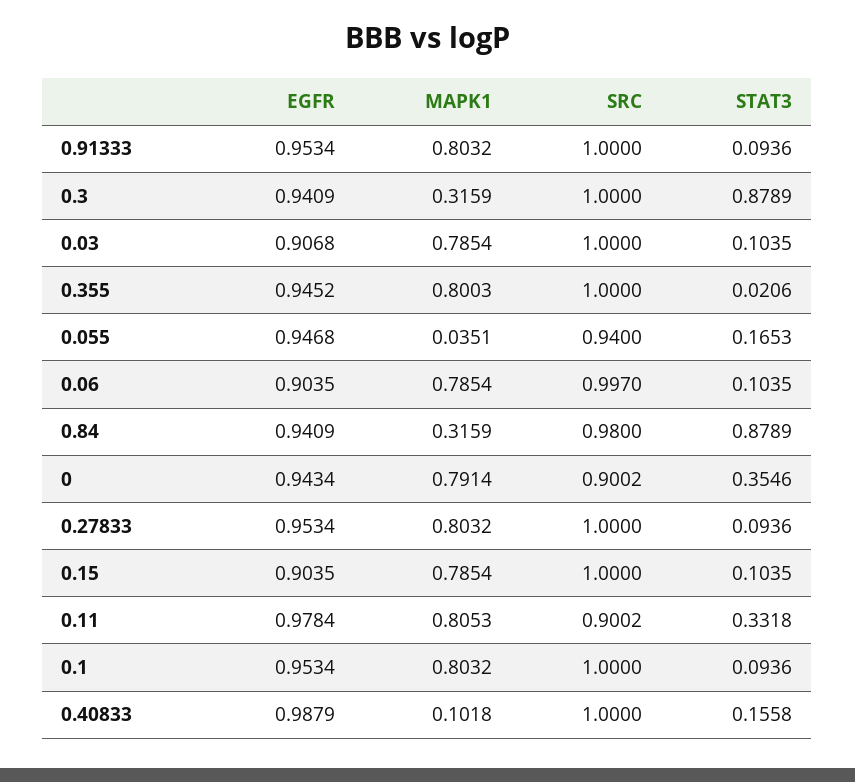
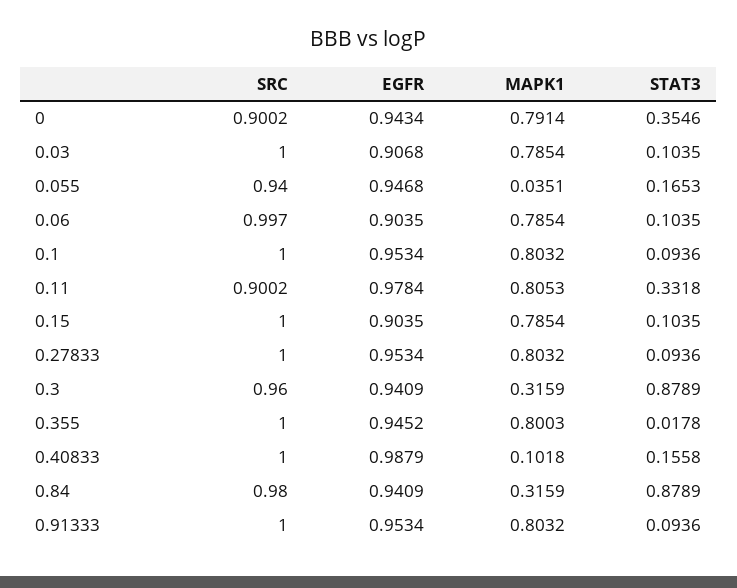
  {
    "EGFR": {
      "0.91333": 0.9534,
      "0.3": 0.9409,
      "0.03": 0.9068,
      "0.355": 0.9452,
      "0.055": 0.9468,
      "0.06": 0.9035,
      "0.84": 0.9409,
      "0": 0.9434,
      "0.27833": 0.9534,
      "0.15": 0.9035,
      "0.11": 0.9784,
      "0.1": 0.9534,
      "0.40833": 0.9879
    },
    "MAPK1": {
      "0.91333": 0.8032,
      "0.3": 0.3159,
      "0.03": 0.7854,
      "0.355": 0.8003,
      "0.055": 0.0351,
      "0.06": 0.7854,
      "0.84": 0.3159,
      "0": 0.7914,
      "0.27833": 0.8032,
      "0.15": 0.7854,
      "0.11": 0.8053,
      "0.1": 0.8032,
      "0.40833": 0.1018
    },
    "SRC": {
      "0.91333": 1,
-     "0.3": 1,
+     "0.3": 0.96,
      "0.03": 1,
      "0.355": 1,
      "0.055": 0.94,
      "0.06": 0.997,
      "0.84": 0.98,
      "0": 0.9002,
      "0.27833": 1,
      "0.15": 1,
      "0.11": 0.9002,
      "0.1": 1,
      "0.40833": 1
    },
    "STAT3": {
      "0.91333": 0.0936,
      "0.3": 0.8789,
      "0.03": 0.1035,
-     "0.355": 0.0206,
+     "0.355": 0.0178,
      "0.055": 0.1653,
      "0.06": 0.1035,
      "0.84": 0.8789,
      "0": 0.3546,
      "0.27833": 0.0936,
      "0.15": 0.1035,
      "0.11": 0.3318,
      "0.1": 0.0936,
      "0.40833": 0.1558
    }
  }

